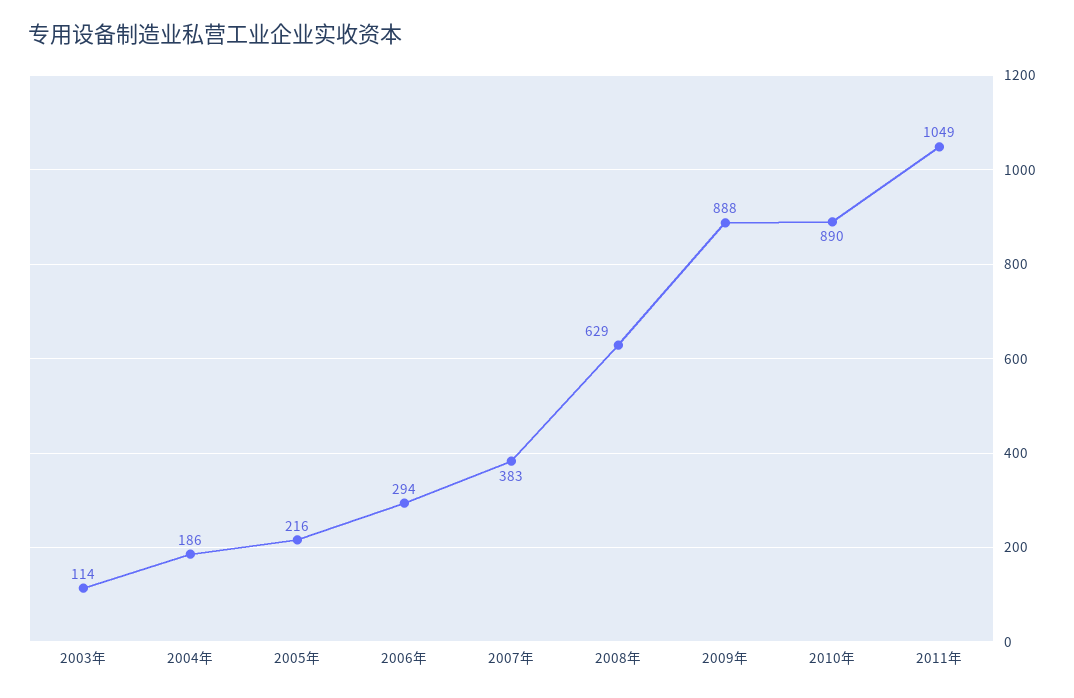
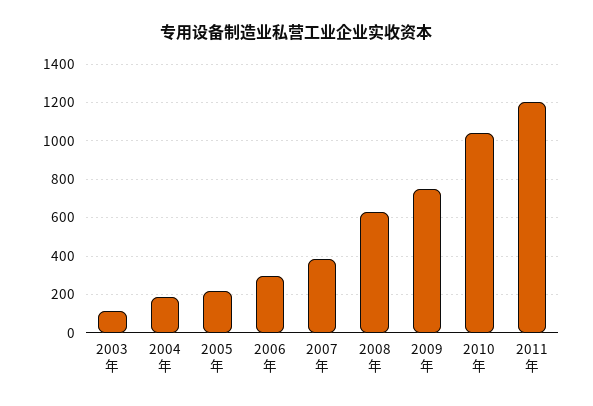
  {
    "2003年": 114,
    "2004年": 186,
    "2005年": 216,
    "2006年": 294,
    "2007年": 383,
    "2008年": 629,
-   "2009年": 888,
+   "2009年": 750,
-   "2010年": 890,
+   "2010年": 1050,
-   "2011年": 1049
+   "2011年": 1200
  }

